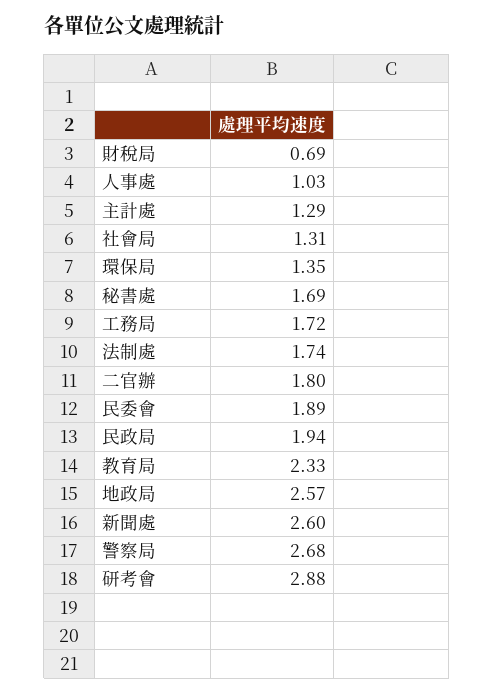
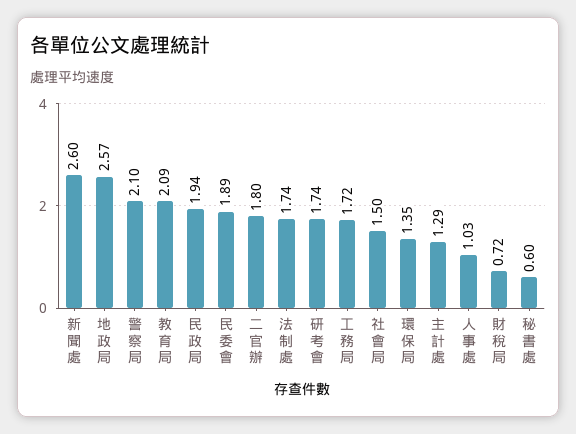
  {
-   "財稅局": 0.69,
+   "財稅局": 0.72,
    "人事處": 1.03,
    "主計處": 1.29,
-   "社會局": 1.31,
+   "社會局": 1.5,
    "環保局": 1.35,
-   "秘書處": 1.69,
+   "秘書處": 0.6,
    "工務局": 1.72,
    "法制處": 1.74,
    "二官辦": 1.8,
    "民委會": 1.89,
    "民政局": 1.94,
-   "教育局": 2.33,
+   "教育局": 2.09,
    "地政局": 2.57,
    "新聞處": 2.6,
-   "警察局": 2.68,
+   "警察局": 2.1,
-   "研考會": 2.88
+   "研考會": 1.74
  }

